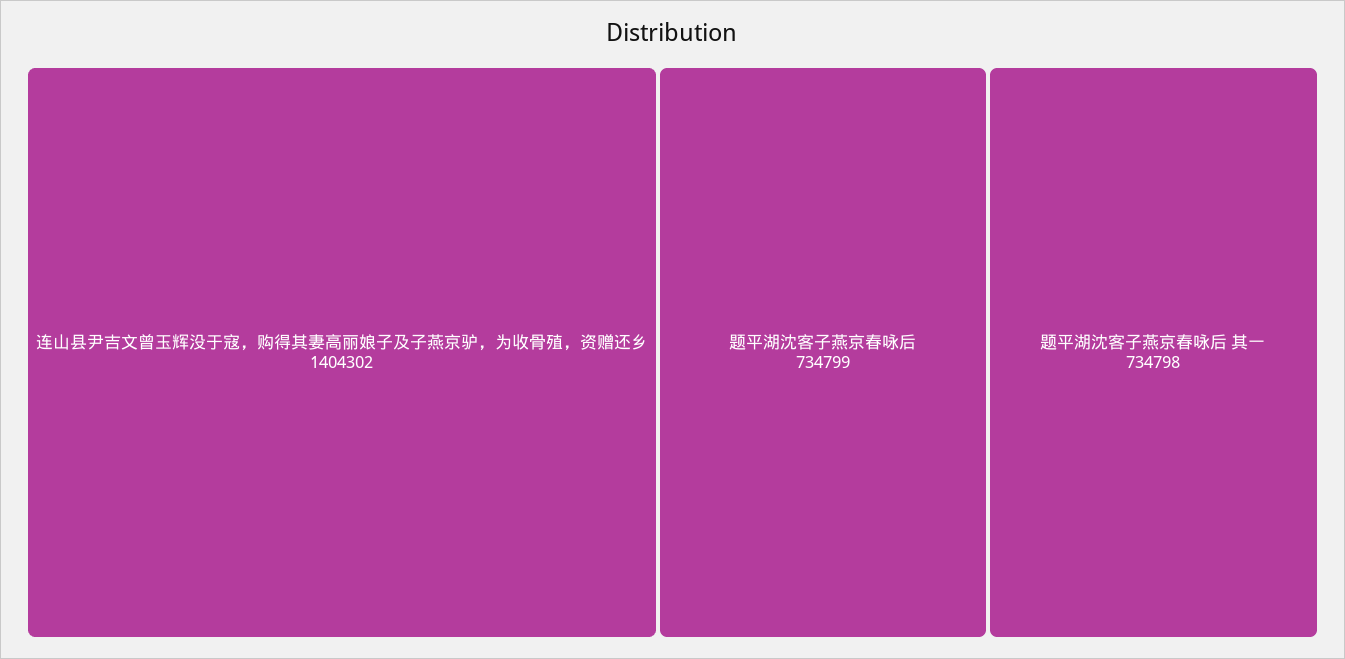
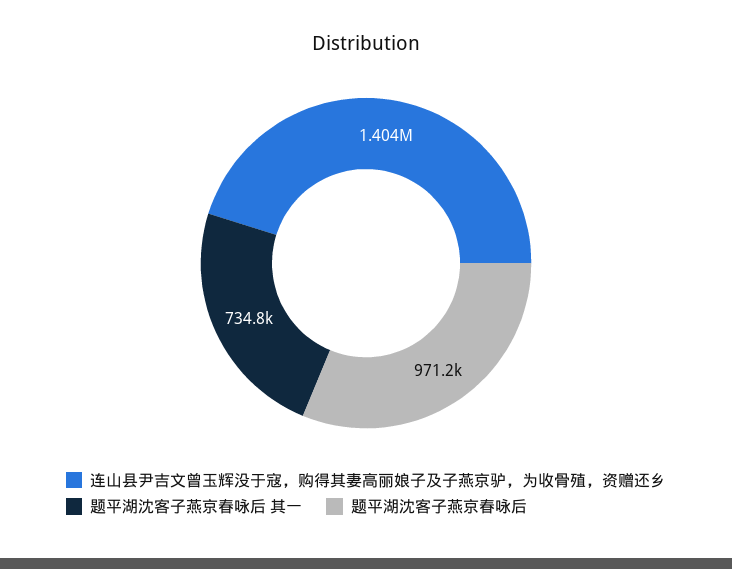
  {
    "连山县尹吉文曾玉辉没于寇，购得其妻高丽娘子及子燕京驴，为收骨殖，资赠还乡": 1404302,
-   "题平湖沈客子燕京春咏后": 734799,
+   "题平湖沈客子燕京春咏后": 971200,
    "题平湖沈客子燕京春咏后 其一": 734798
  }

